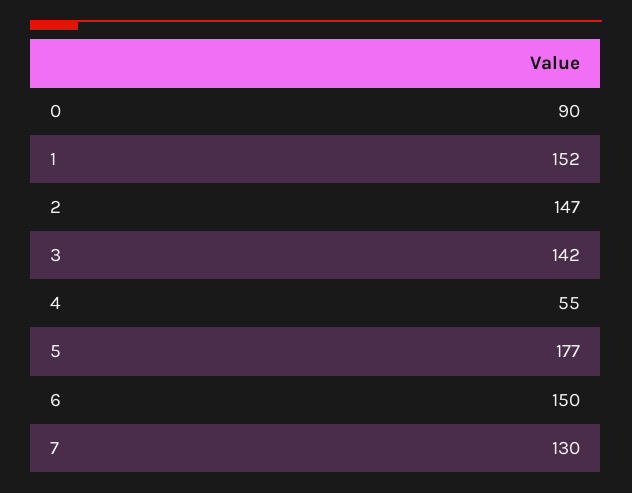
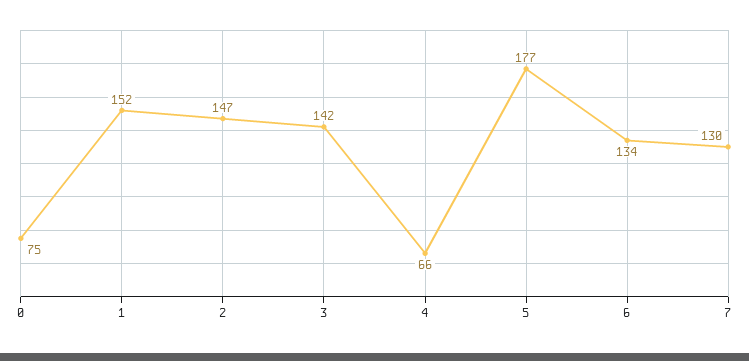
  {
-   "0": 90,
+   "0": 75,
    "1": 152,
    "2": 147,
    "3": 142,
-   "4": 55,
+   "4": 66,
    "5": 177,
-   "6": 150,
+   "6": 134,
    "7": 130
  }

